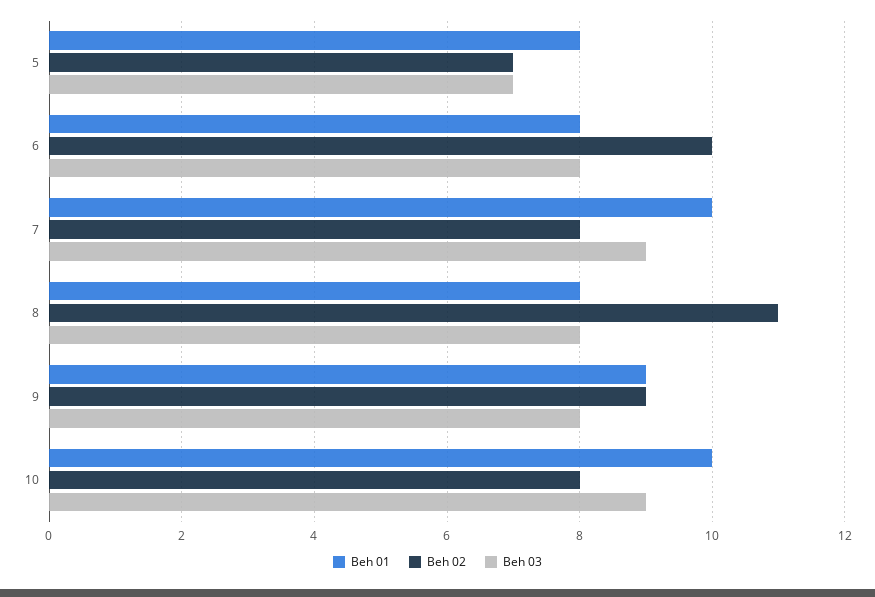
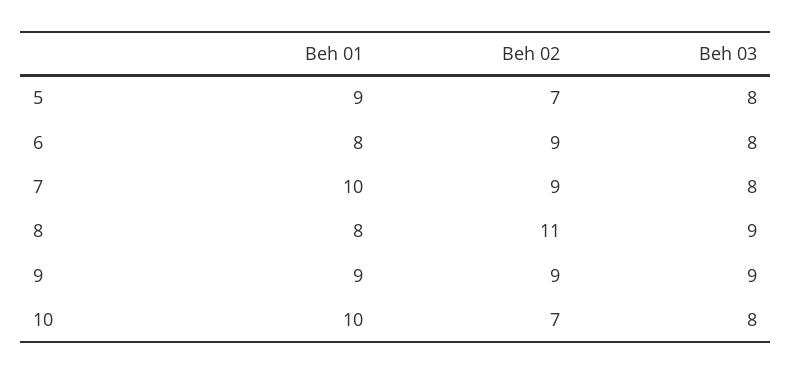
  {
    "Beh 01": {
-     "5": 8,
+     "5": 9,
      "6": 8,
      "7": 10,
      "8": 8,
      "9": 9,
      "10": 10
    },
    "Beh 02": {
      "5": 7,
-     "6": 10,
+     "6": 9,
-     "7": 8,
+     "7": 9,
      "8": 11,
      "9": 9,
-     "10": 8
+     "10": 7
    },
    "Beh 03": {
-     "5": 7,
+     "5": 8,
      "6": 8,
-     "7": 9,
+     "7": 8,
-     "8": 8,
+     "8": 9,
-     "9": 8,
+     "9": 9,
-     "10": 9
+     "10": 8
    }
  }

